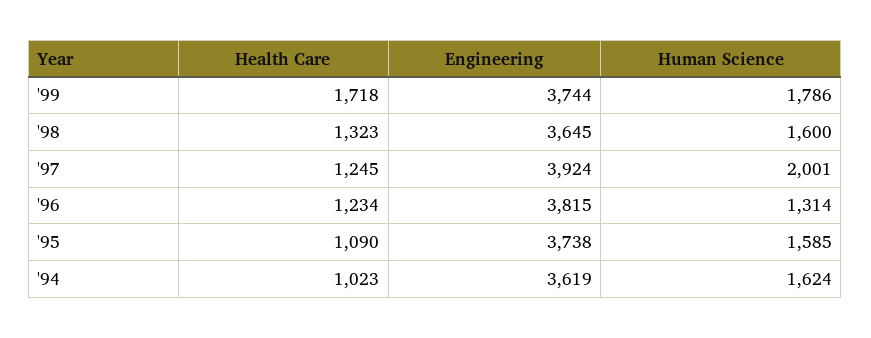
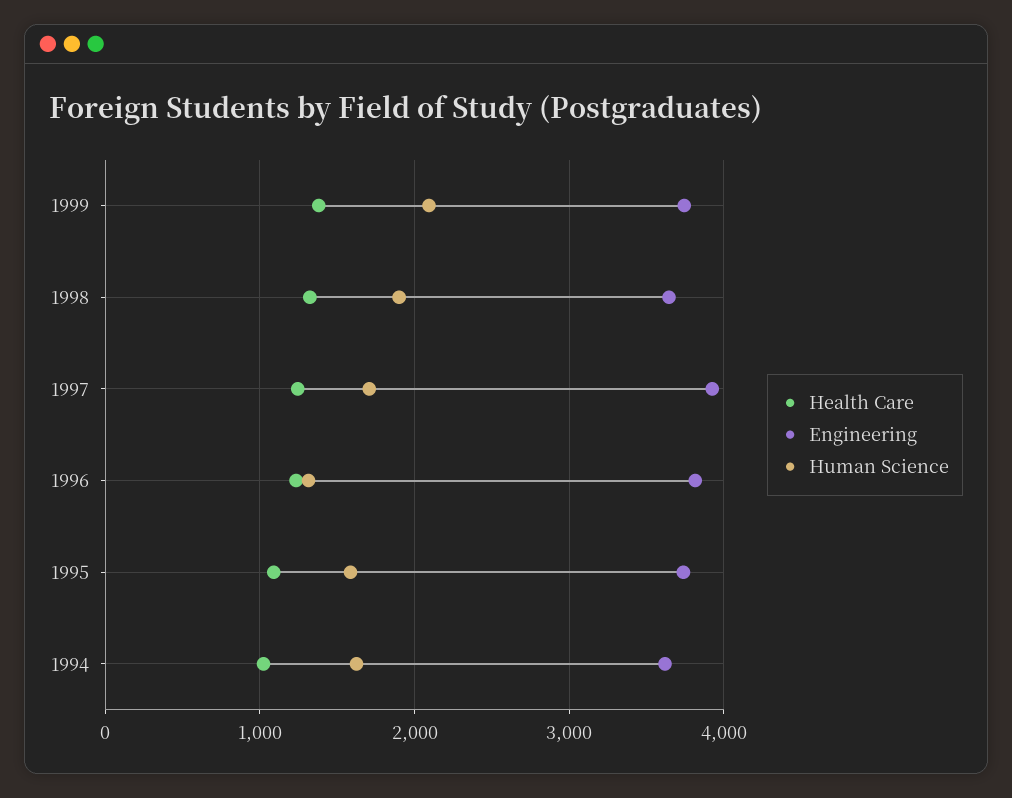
  {
    "Health Care": {
-     "'99": 1718,
+     "'99": 1400,
      "'98": 1323,
      "'97": 1245,
      "'96": 1234,
      "'95": 1090,
      "'94": 1023
    },
    "Engineering": {
      "'99": 3744,
      "'98": 3645,
      "'97": 3924,
      "'96": 3815,
      "'95": 3738,
      "'94": 3619
    },
    "Human Science": {
-     "'99": 1786,
+     "'99": 2100,
-     "'98": 1600,
+     "'98": 1900,
-     "'97": 2001,
+     "'97": 1700,
      "'96": 1314,
      "'95": 1585,
      "'94": 1624
    }
  }

